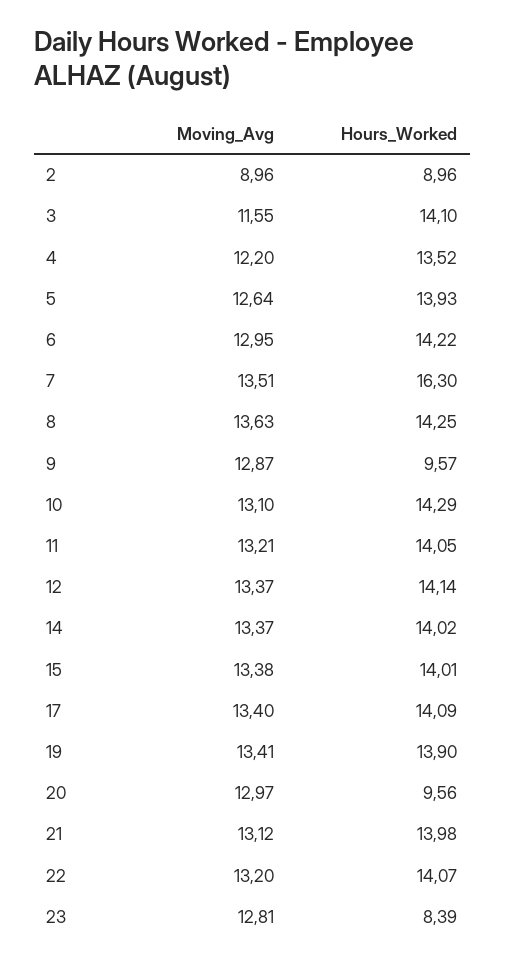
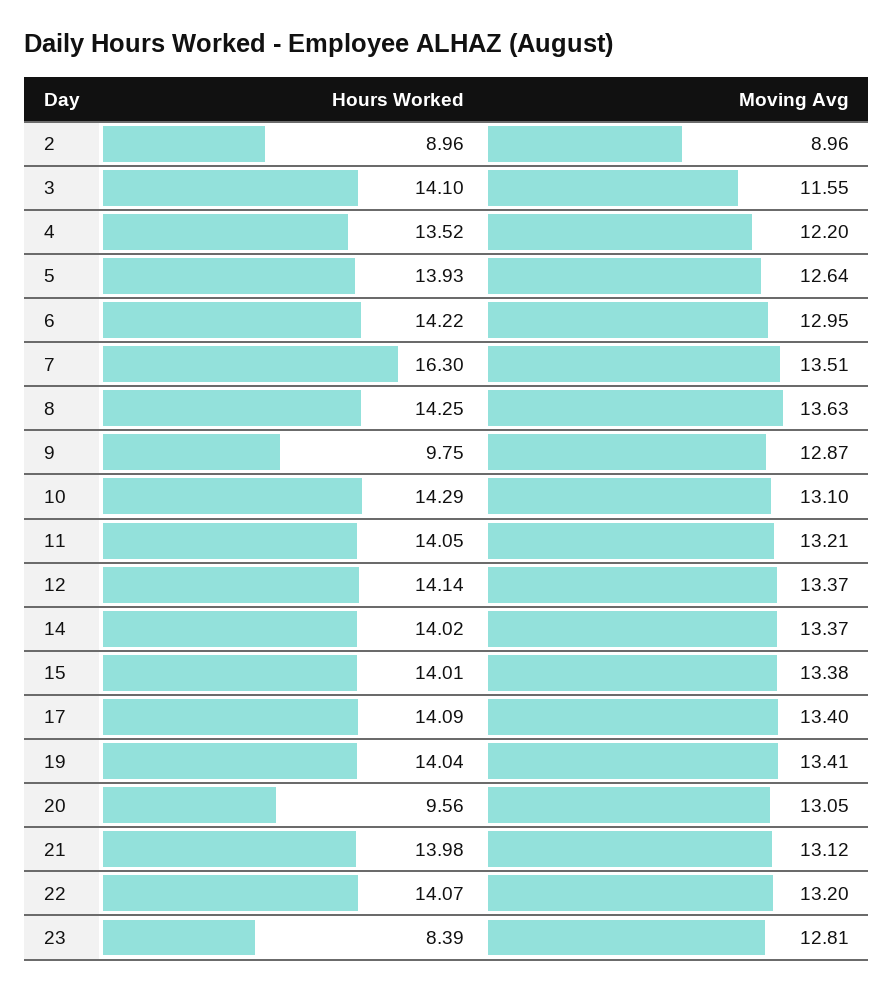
  {
    "Moving_Avg": {
      "2": 8.96,
      "3": 11.55,
      "4": 12.2,
      "5": 12.64,
      "6": 12.95,
      "7": 13.51,
      "8": 13.63,
      "9": 12.87,
      "10": 13.1,
      "11": 13.21,
      "12": 13.37,
      "14": 13.37,
      "15": 13.38,
      "17": 13.4,
      "19": 13.41,
-     "20": 12.97,
+     "20": 13.05,
      "21": 13.12,
      "22": 13.2,
      "23": 12.81
    },
    "Hours_Worked": {
      "2": 8.96,
      "3": 14.1,
      "4": 13.52,
      "5": 13.93,
      "6": 14.22,
      "7": 16.3,
      "8": 14.25,
-     "9": 9.57,
+     "9": 9.75,
      "10": 14.29,
      "11": 14.05,
      "12": 14.14,
      "14": 14.02,
      "15": 14.01,
      "17": 14.09,
-     "19": 13.9,
+     "19": 14.04,
      "20": 9.56,
      "21": 13.98,
      "22": 14.07,
      "23": 8.39
    }
  }

